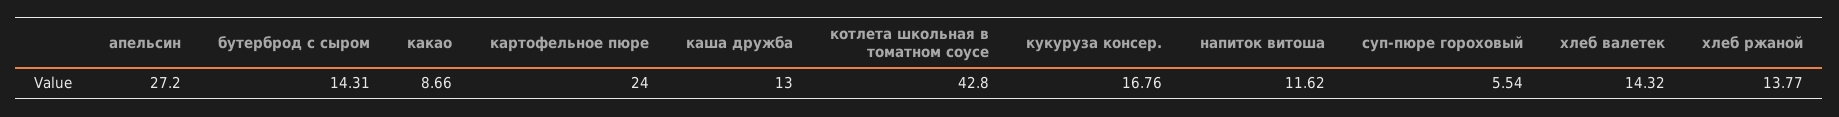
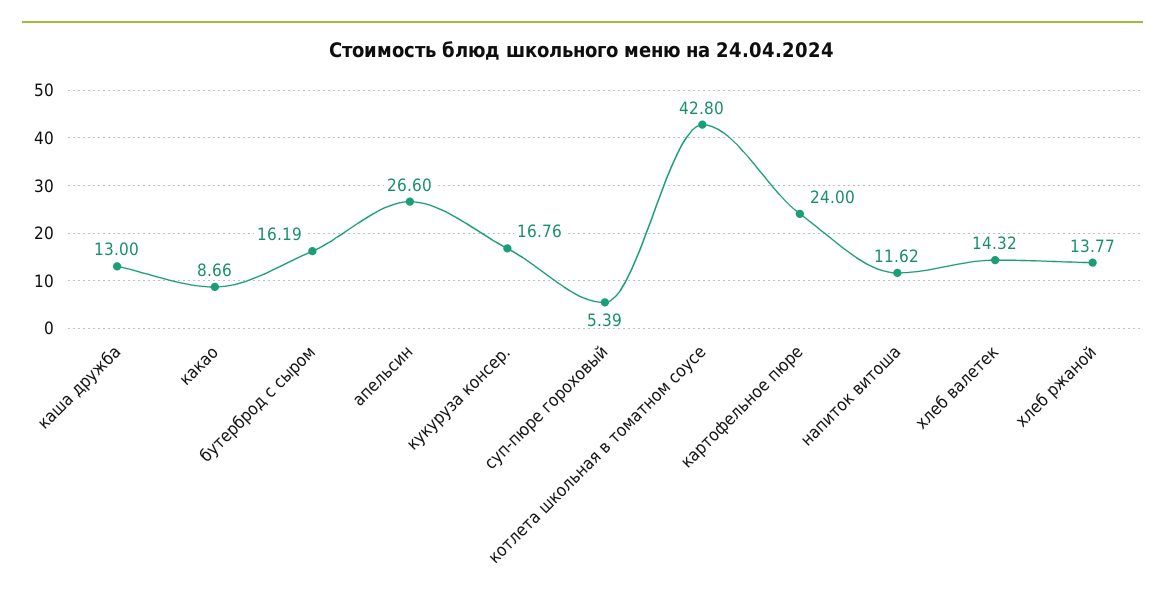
  {
-   "апельсин": 27.2,
+   "апельсин": 26.6,
-   "бутерброд с сыром": 14.31,
+   "бутерброд с сыром": 16.19,
    "какао": 8.66,
    "картофельное пюре": 24,
    "каша дружба": 13,
    "котлета школьная в томатном соусе": 42.8,
    "кукуруза консер.": 16.76,
    "напиток витоша": 11.62,
-   "суп-пюре гороховый": 5.54,
+   "суп-пюре гороховый": 5.39,
    "хлеб валетек": 14.32,
    "хлеб ржаной": 13.77
  }

